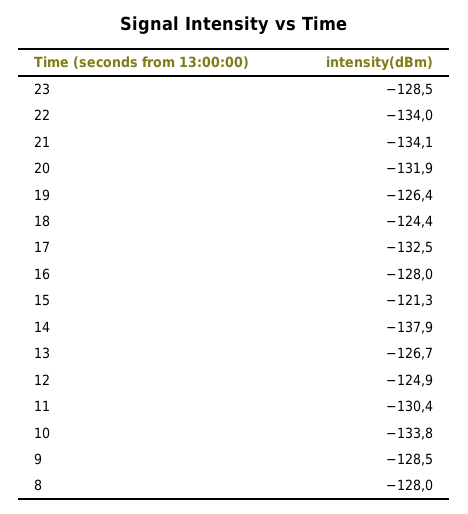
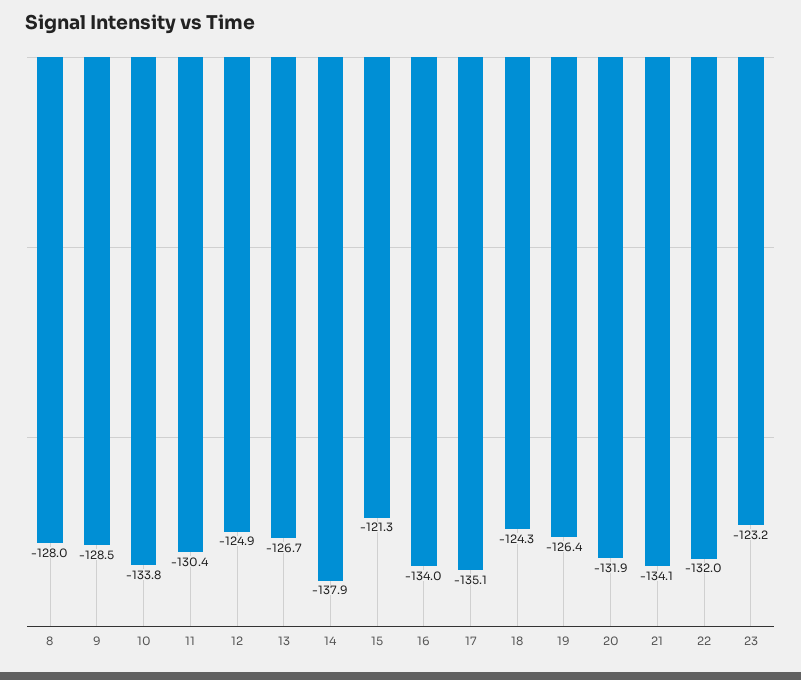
  {
-   "23": -128.5,
+   "23": -123.2,
-   "22": -134,
+   "22": -132,
    "21": -134.1,
    "20": -131.9,
    "19": -126.4,
-   "18": -124.4,
+   "18": -124.3,
-   "17": -132.5,
+   "17": -135.1,
-   "16": -128,
+   "16": -134,
    "15": -121.3,
    "14": -137.9,
    "13": -126.7,
    "12": -124.9,
    "11": -130.4,
    "10": -133.8,
    "9": -128.5,
    "8": -128
  }

